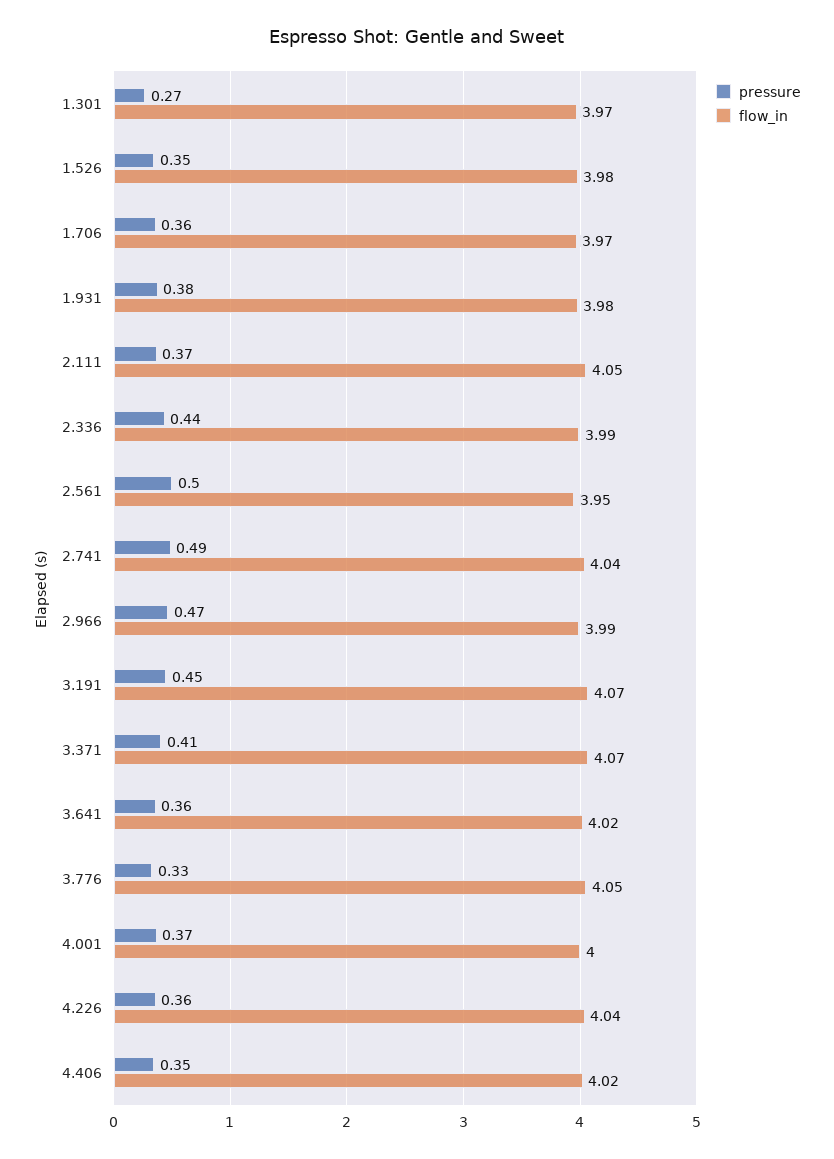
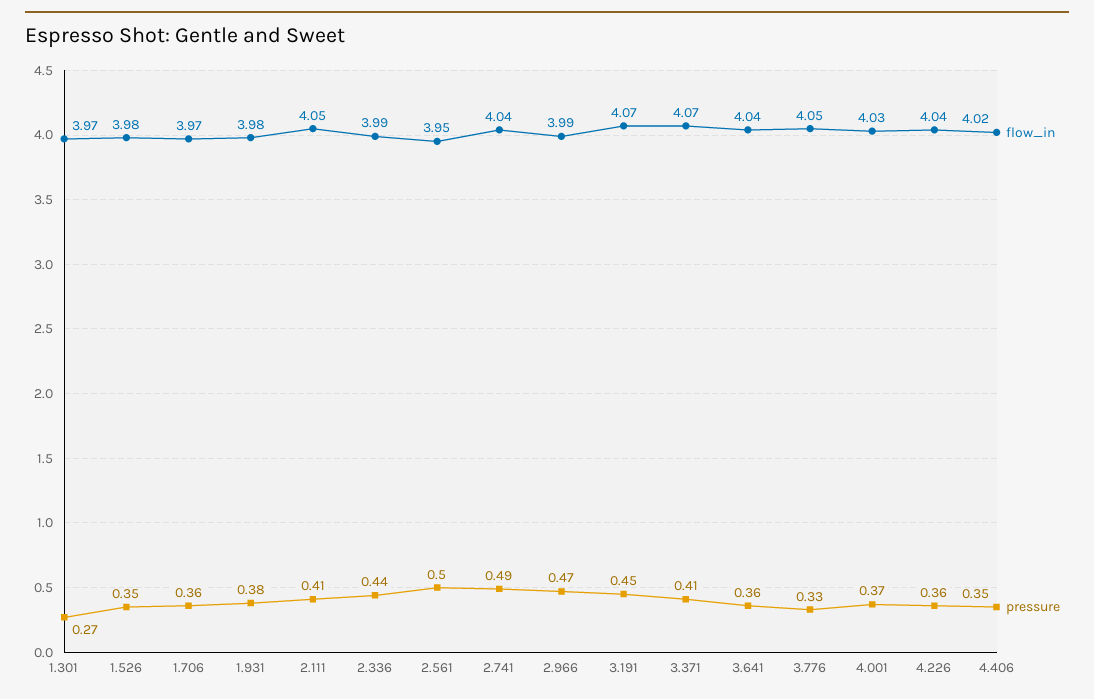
  {
    "pressure": {
      "1.301": 0.27,
      "1.526": 0.35,
      "1.706": 0.36,
      "1.931": 0.38,
-     "2.111": 0.37,
+     "2.111": 0.41,
      "2.336": 0.44,
      "2.561": 0.5,
      "2.741": 0.49,
      "2.966": 0.47,
      "3.191": 0.45,
      "3.371": 0.41,
      "3.641": 0.36,
      "3.776": 0.33,
      "4.001": 0.37,
      "4.226": 0.36,
      "4.406": 0.35
    },
    "flow_in": {
      "1.301": 3.97,
      "1.526": 3.98,
      "1.706": 3.97,
      "1.931": 3.98,
      "2.111": 4.05,
      "2.336": 3.99,
      "2.561": 3.95,
      "2.741": 4.04,
      "2.966": 3.99,
      "3.191": 4.07,
      "3.371": 4.07,
-     "3.641": 4.02,
+     "3.641": 4.04,
      "3.776": 4.05,
-     "4.001": 4,
+     "4.001": 4.03,
      "4.226": 4.04,
      "4.406": 4.02
    }
  }

